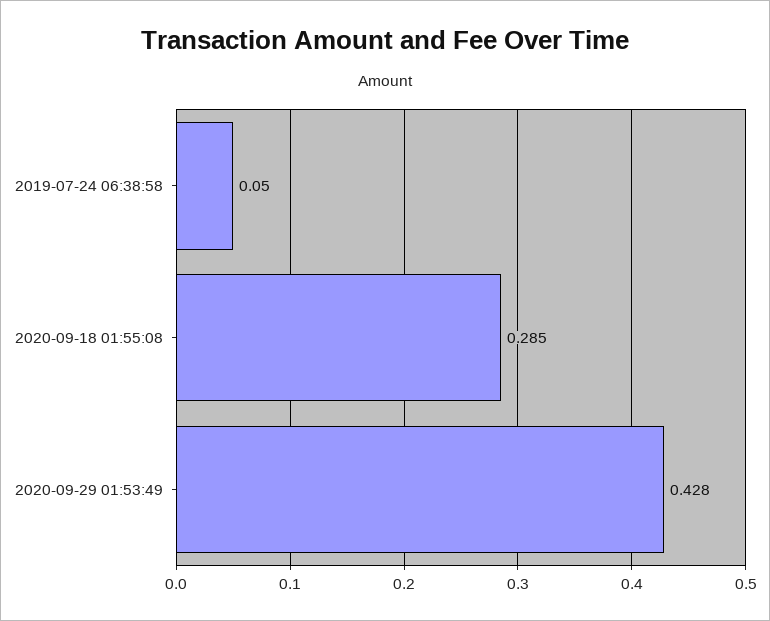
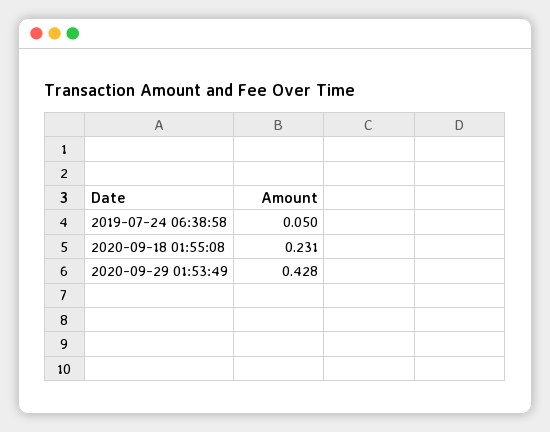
  {
    "2019-07-24 06:38:58": 0.05,
-   "2020-09-18 01:55:08": 0.285,
+   "2020-09-18 01:55:08": 0.231,
    "2020-09-29 01:53:49": 0.428
  }

